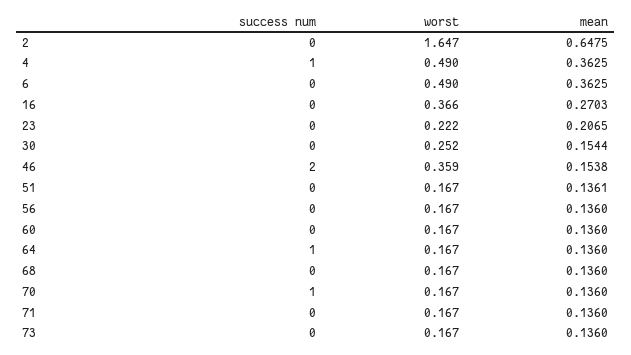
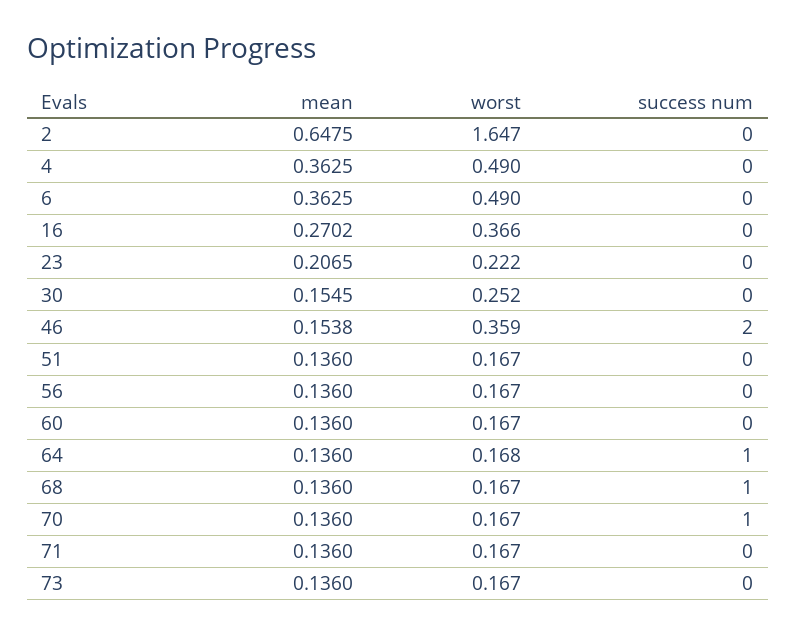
  {
    "success num": {
      "2": 0,
-     "4": 1,
+     "4": 0,
      "6": 0,
      "16": 0,
      "23": 0,
      "30": 0,
      "46": 2,
      "51": 0,
      "56": 0,
      "60": 0,
      "64": 1,
-     "68": 0,
+     "68": 1,
      "70": 1,
      "71": 0,
      "73": 0
    },
    "worst": {
      "2": 1.647,
      "4": 0.49,
      "6": 0.49,
      "16": 0.366,
      "23": 0.222,
      "30": 0.252,
      "46": 0.359,
      "51": 0.167,
      "56": 0.167,
      "60": 0.167,
-     "64": 0.167,
+     "64": 0.168,
      "68": 0.167,
      "70": 0.167,
      "71": 0.167,
      "73": 0.167
    },
    "mean": {
      "2": 0.6475,
      "4": 0.3625,
      "6": 0.3625,
-     "16": 0.2703,
+     "16": 0.2702,
      "23": 0.2065,
-     "30": 0.1544,
+     "30": 0.1545,
      "46": 0.1538,
-     "51": 0.1361,
+     "51": 0.136,
      "56": 0.136,
      "60": 0.136,
      "64": 0.136,
      "68": 0.136,
      "70": 0.136,
      "71": 0.136,
      "73": 0.136
    }
  }

